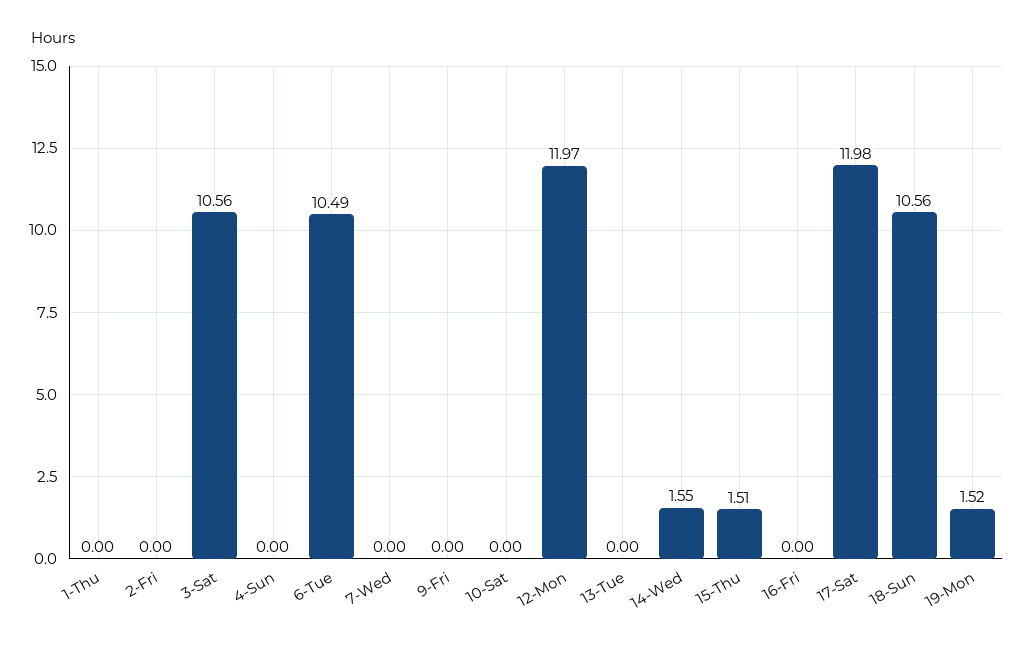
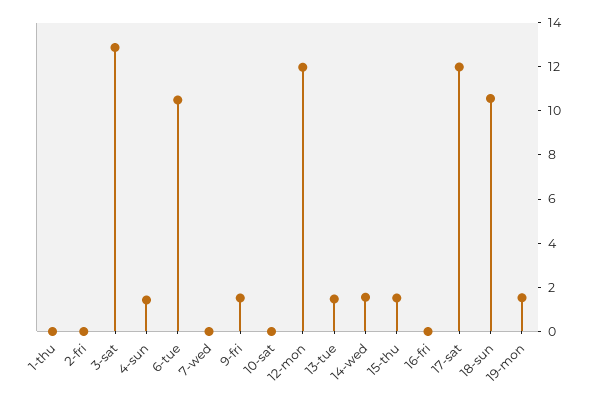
  {
    "1-Thu": 0,
    "2-Fri": 0,
-   "3-Sat": 10.56,
+   "3-Sat": 13,
-   "4-Sun": 0,
+   "4-Sun": 1.5,
    "6-Tue": 10.49,
    "7-Wed": 0,
-   "9-Fri": 0,
+   "9-Fri": 1.5,
    "10-Sat": 0,
    "12-Mon": 11.97,
-   "13-Tue": 0,
+   "13-Tue": 1.5,
    "14-Wed": 1.55,
    "15-Thu": 1.51,
    "16-Fri": 0,
    "17-Sat": 11.98,
    "18-Sun": 10.56,
    "19-Mon": 1.52
  }

